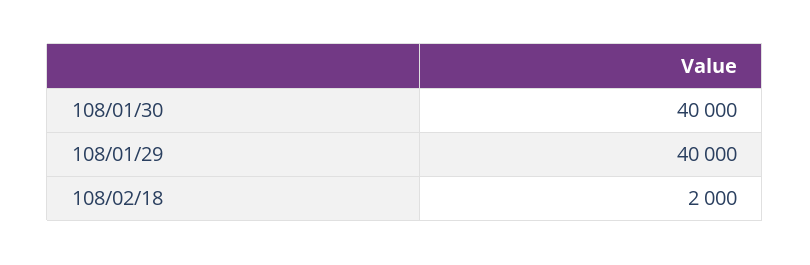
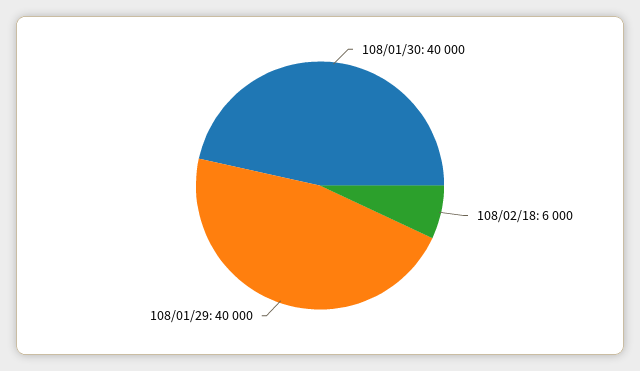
  {
    "108/01/30": 40000,
    "108/01/29": 40000,
-   "108/02/18": 2000
+   "108/02/18": 6000
  }

